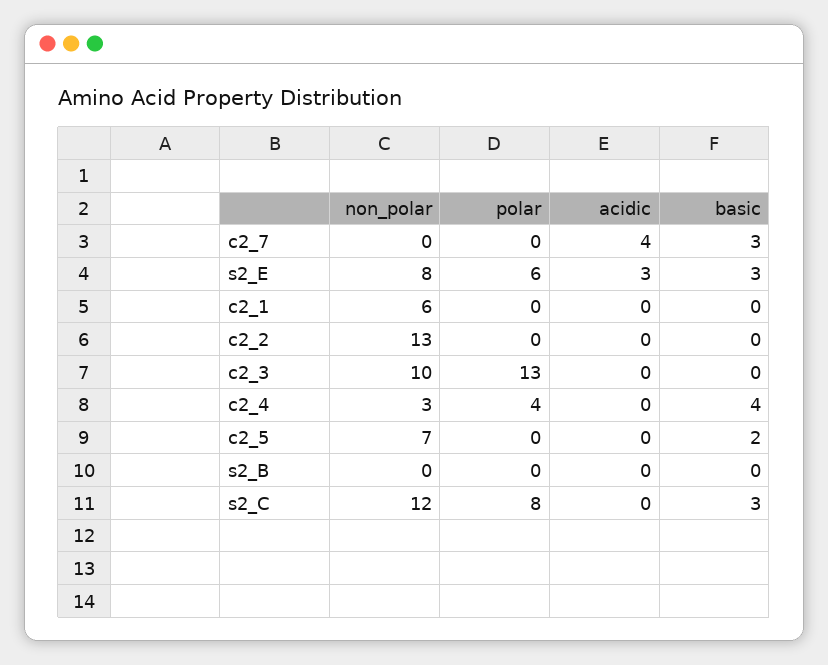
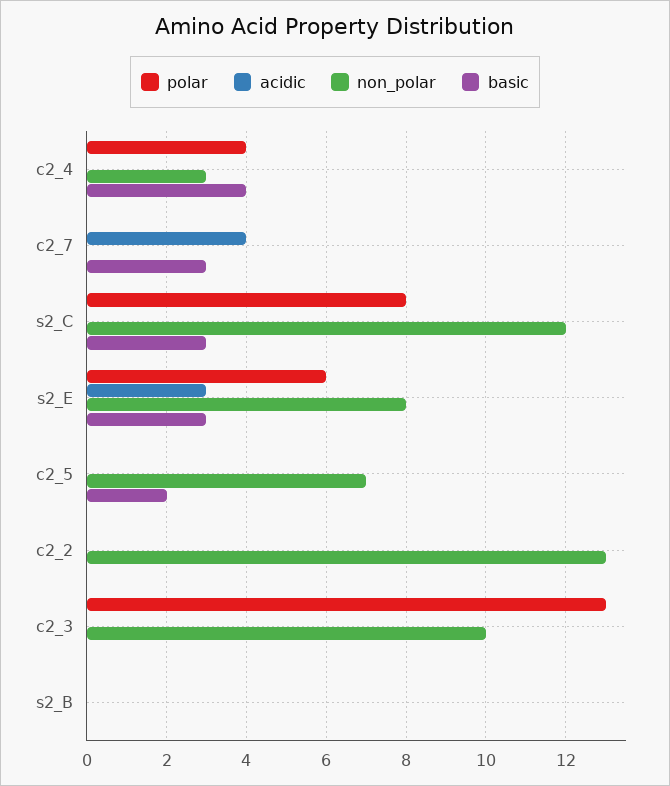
  {
    "non_polar": {
      "c2_7": 0,
      "s2_E": 8,
-     "c2_1": 6,
      "c2_2": 13,
      "c2_3": 10,
      "c2_4": 3,
      "c2_5": 7,
      "s2_B": 0,
      "s2_C": 12
    },
    "polar": {
      "c2_7": 0,
      "s2_E": 6,
-     "c2_1": 0,
      "c2_2": 0,
      "c2_3": 13,
      "c2_4": 4,
      "c2_5": 0,
      "s2_B": 0,
      "s2_C": 8
    },
    "acidic": {
      "c2_7": 4,
      "s2_E": 3,
-     "c2_1": 0,
      "c2_2": 0,
      "c2_3": 0,
      "c2_4": 0,
      "c2_5": 0,
      "s2_B": 0,
      "s2_C": 0
    },
    "basic": {
      "c2_7": 3,
      "s2_E": 3,
-     "c2_1": 0,
      "c2_2": 0,
      "c2_3": 0,
      "c2_4": 4,
      "c2_5": 2,
      "s2_B": 0,
      "s2_C": 3
    }
  }

